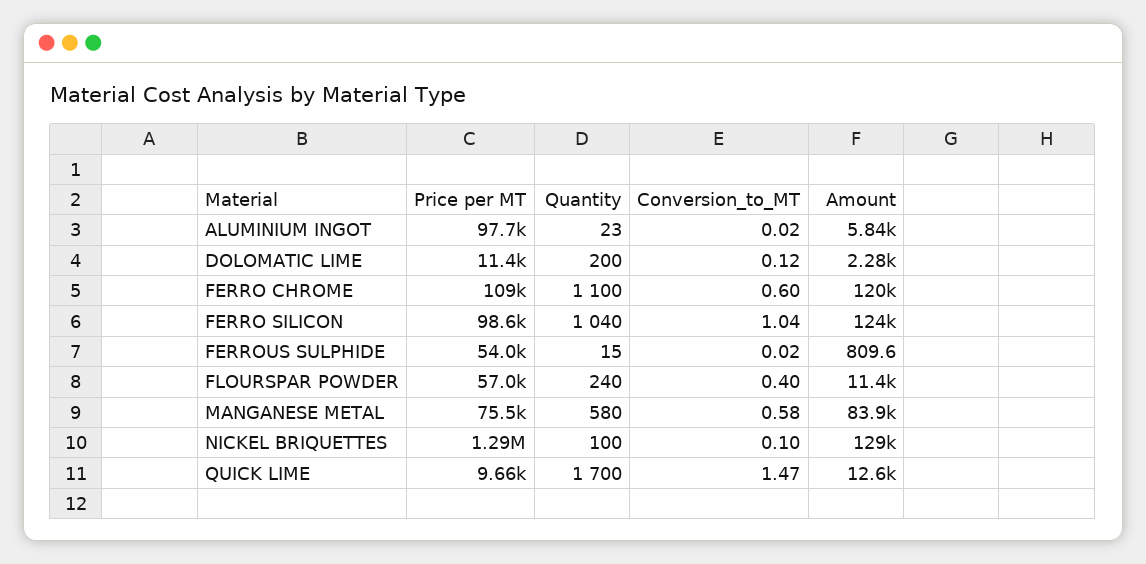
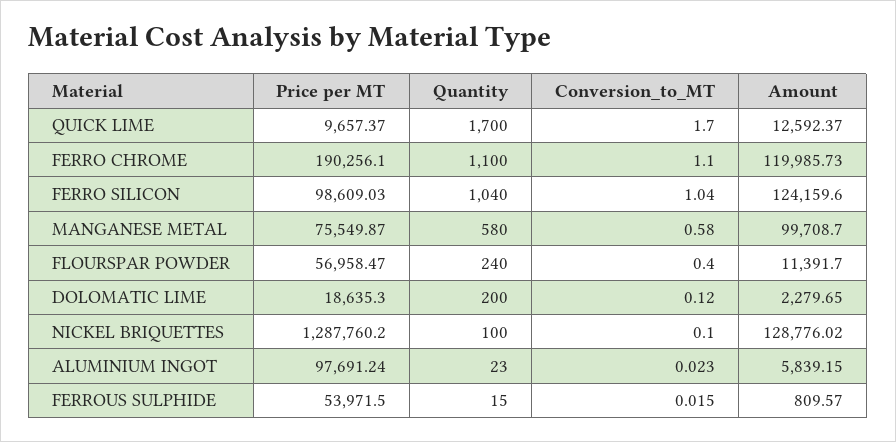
  {
    "Price per MT": {
      "ALUMINIUM INGOT": 97691.24,
-     "DOLOMATIC LIME": 11400,
+     "DOLOMATIC LIME": 18635.3,
-     "FERRO CHROME": 109000,
+     "FERRO CHROME": 190256.1,
      "FERRO SILICON": 98609.03,
      "FERROUS SULPHIDE": 53971.5,
      "FLOURSPAR POWDER": 56958.47,
      "MANGANESE METAL": 75549.87,
      "NICKEL BRIQUETTES": 1287760.2,
      "QUICK LIME": 9657.37
    },
    "Quantity": {
      "ALUMINIUM INGOT": 23,
      "DOLOMATIC LIME": 200,
      "FERRO CHROME": 1100,
      "FERRO SILICON": 1040,
      "FERROUS SULPHIDE": 15,
      "FLOURSPAR POWDER": 240,
      "MANGANESE METAL": 580,
      "NICKEL BRIQUETTES": 100,
      "QUICK LIME": 1700
    },
    "Conversion_to_MT": {
      "ALUMINIUM INGOT": 0.023,
      "DOLOMATIC LIME": 0.12,
-     "FERRO CHROME": 0.6,
+     "FERRO CHROME": 1.1,
      "FERRO SILICON": 1.04,
      "FERROUS SULPHIDE": 0.015,
      "FLOURSPAR POWDER": 0.4,
      "MANGANESE METAL": 0.58,
      "NICKEL BRIQUETTES": 0.1,
-     "QUICK LIME": 1.47
+     "QUICK LIME": 1.7
    },
    "Amount": {
      "ALUMINIUM INGOT": 5839.15,
      "DOLOMATIC LIME": 2279.65,
      "FERRO CHROME": 119985.73,
      "FERRO SILICON": 124159.6,
      "FERROUS SULPHIDE": 809.57,
      "FLOURSPAR POWDER": 11391.7,
-     "MANGANESE METAL": 83900,
+     "MANGANESE METAL": 99708.7,
      "NICKEL BRIQUETTES": 128776.02,
      "QUICK LIME": 12592.37
    }
  }

